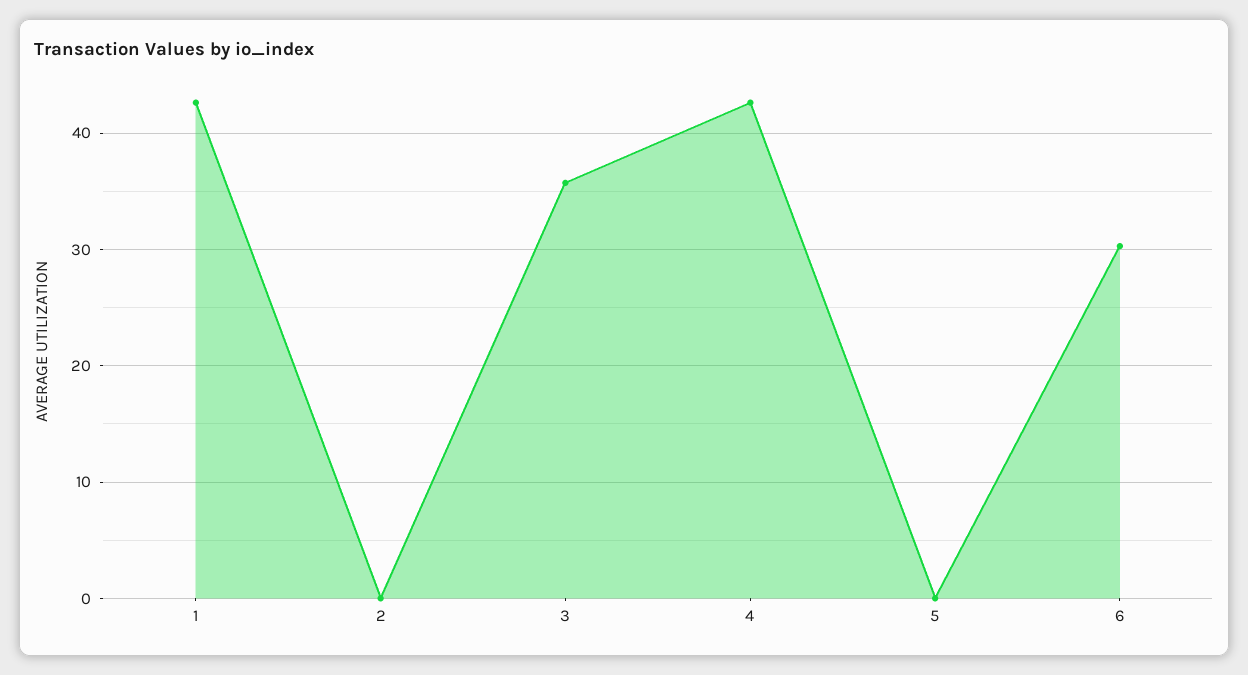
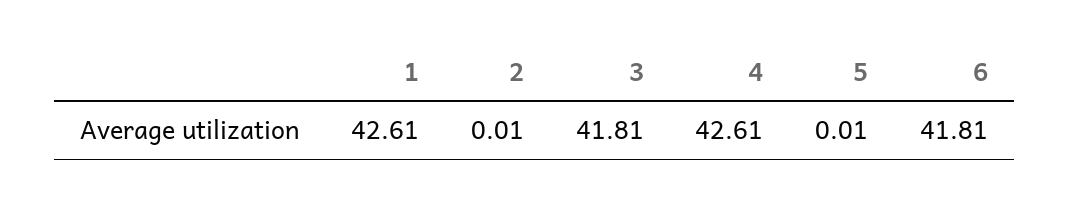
  {
    "1": 42.61,
    "2": 0.01,
-   "3": 36,
+   "3": 41.81,
    "4": 42.61,
    "5": 0.01,
-   "6": 30
+   "6": 41.81
  }

